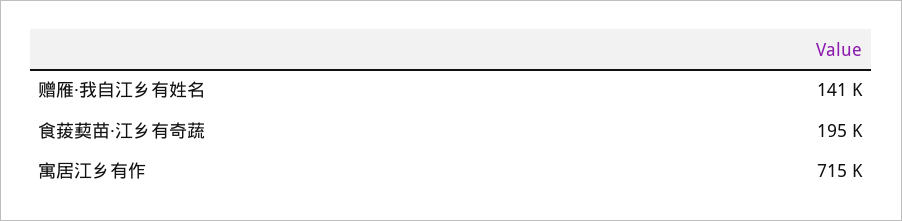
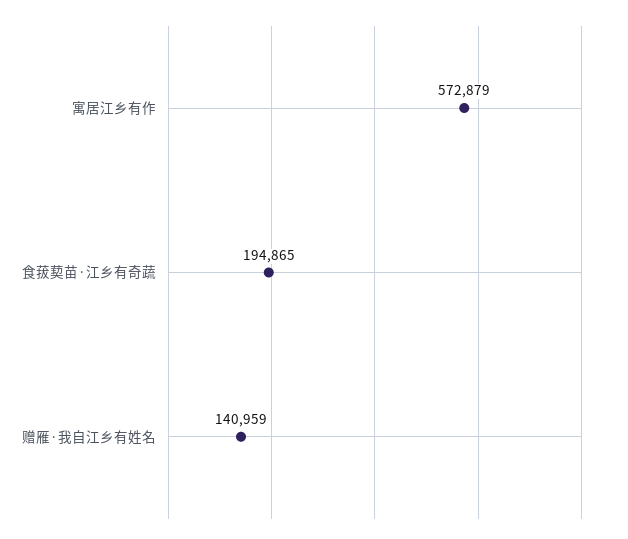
  {
    "赠雁·我自江乡有姓名": 140959,
    "食菝葜苗·江乡有奇蔬": 194865,
-   "寓居江乡有作": 715000
+   "寓居江乡有作": 572879
  }

